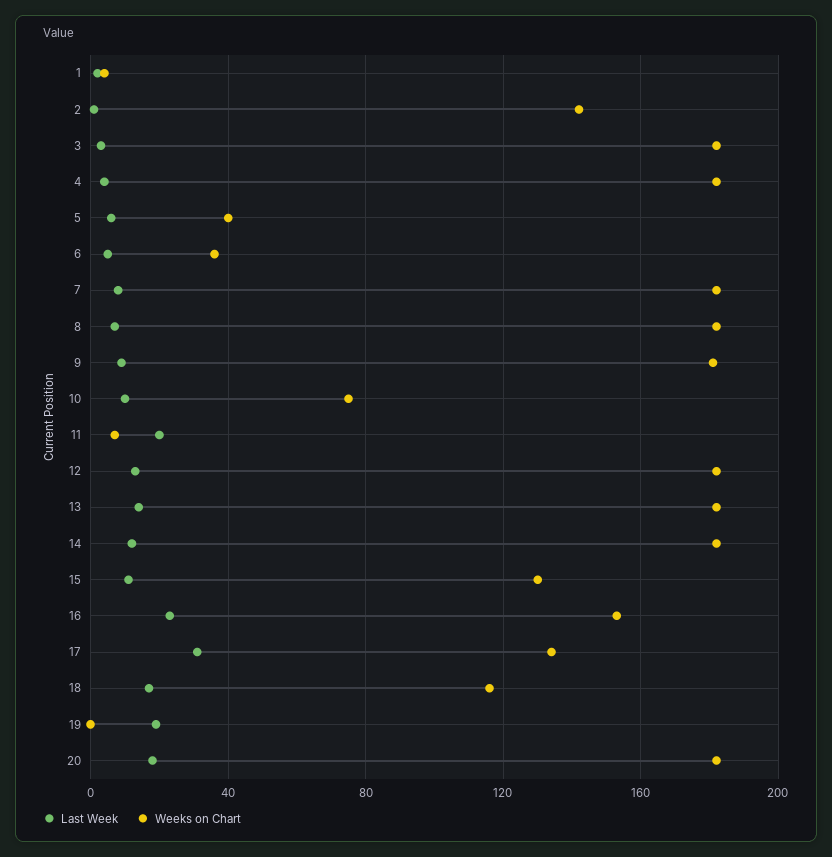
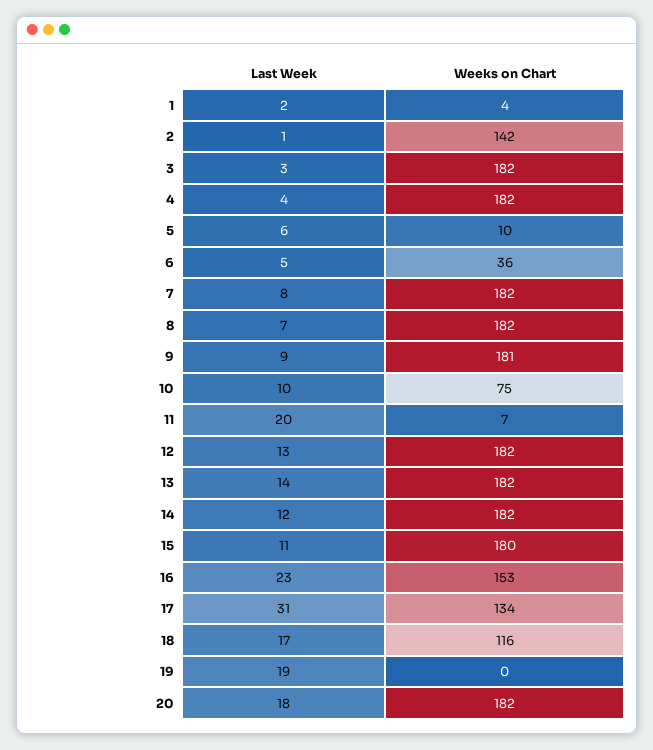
  {
    "Last Week": {
      "1": 2,
      "2": 1,
      "3": 3,
      "4": 4,
      "5": 6,
      "6": 5,
      "7": 8,
      "8": 7,
      "9": 9,
      "10": 10,
      "11": 20,
      "12": 13,
      "13": 14,
      "14": 12,
      "15": 11,
      "16": 23,
      "17": 31,
      "18": 17,
      "19": 19,
      "20": 18
    },
    "Weeks on Chart": {
      "1": 4,
      "2": 142,
      "3": 182,
      "4": 182,
-     "5": 40,
+     "5": 10,
      "6": 36,
      "7": 182,
      "8": 182,
      "9": 181,
      "10": 75,
      "11": 7,
      "12": 182,
      "13": 182,
      "14": 182,
-     "15": 130,
+     "15": 180,
      "16": 153,
      "17": 134,
      "18": 116,
      "19": 0,
      "20": 182
    }
  }

